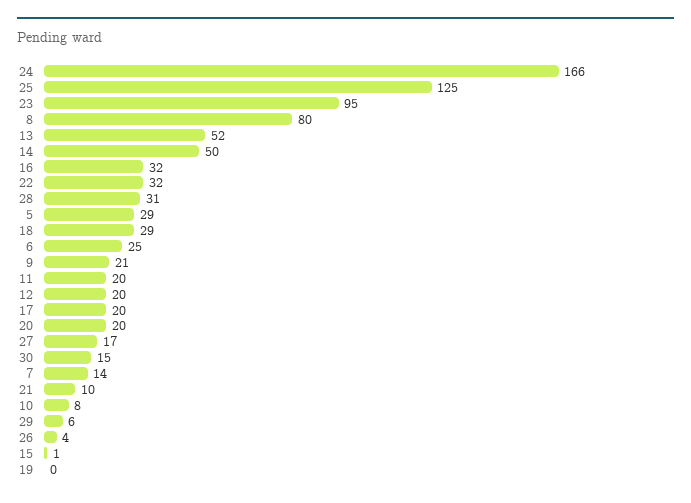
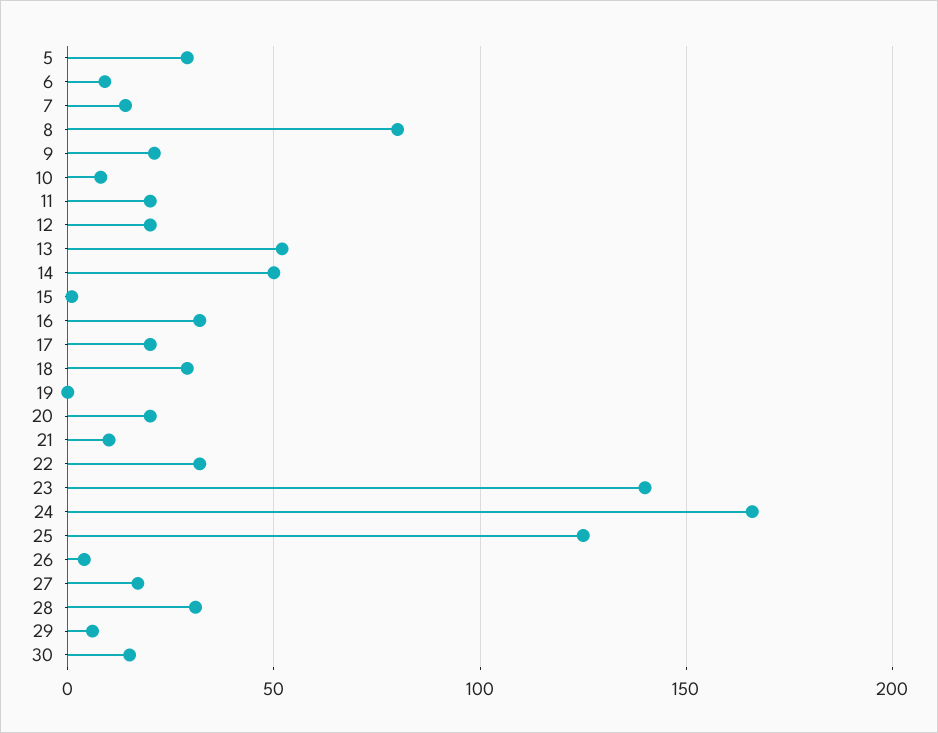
  {
    "24": 166,
    "25": 125,
-   "23": 95,
+   "23": 140,
    "8": 80,
    "13": 52,
    "14": 50,
    "16": 32,
    "22": 32,
    "28": 31,
    "5": 29,
    "18": 29,
-   "6": 25,
+   "6": 10,
    "9": 21,
    "11": 20,
    "12": 20,
    "17": 20,
    "20": 20,
    "27": 17,
    "30": 15,
    "7": 14,
    "21": 10,
    "10": 8,
    "29": 6,
    "26": 4,
    "15": 1,
    "19": 0
  }

